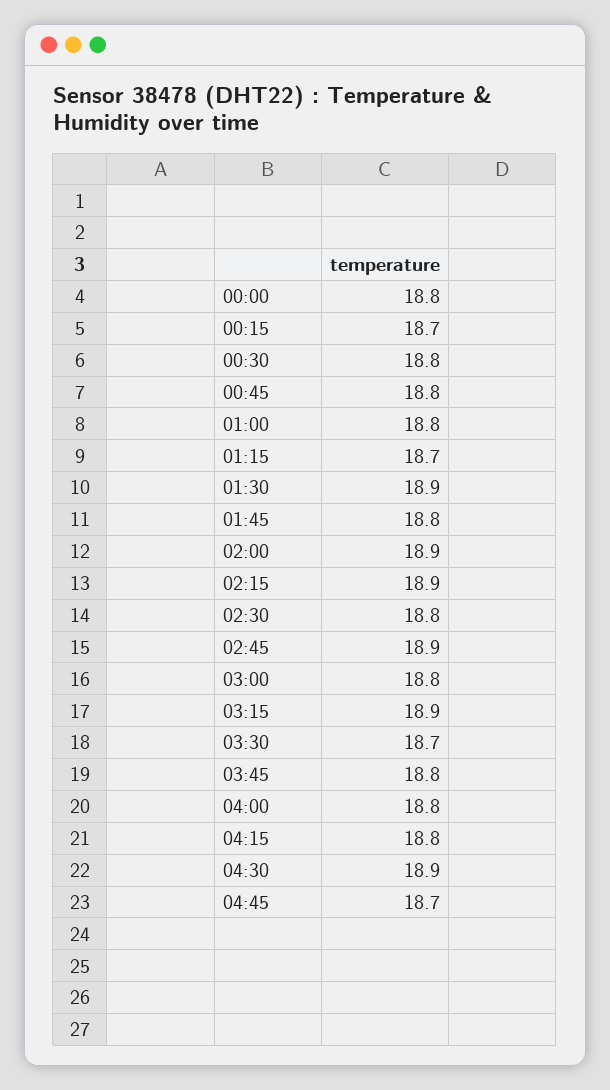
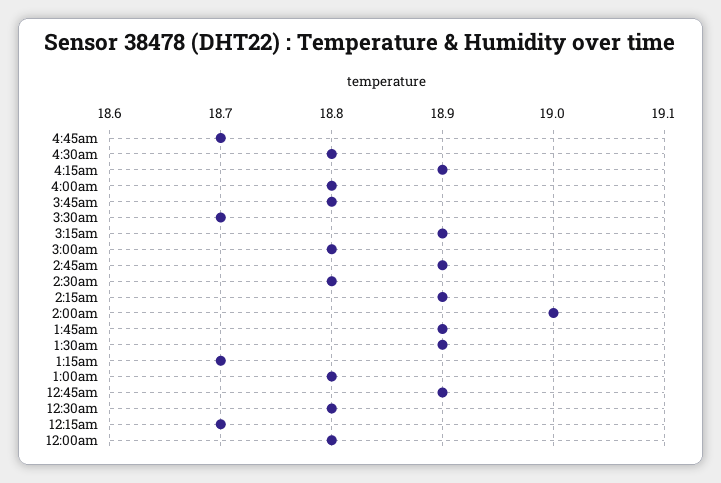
  {
    "00:00": 18.8,
    "00:15": 18.7,
    "00:30": 18.8,
-   "00:45": 18.8,
+   "00:45": 18.9,
    "01:00": 18.8,
    "01:15": 18.7,
    "01:30": 18.9,
-   "01:45": 18.8,
+   "01:45": 18.9,
-   "02:00": 18.9,
+   "02:00": 19,
    "02:15": 18.9,
    "02:30": 18.8,
    "02:45": 18.9,
    "03:00": 18.8,
    "03:15": 18.9,
    "03:30": 18.7,
    "03:45": 18.8,
    "04:00": 18.8,
-   "04:15": 18.8,
+   "04:15": 18.9,
-   "04:30": 18.9,
+   "04:30": 18.8,
    "04:45": 18.7
  }

